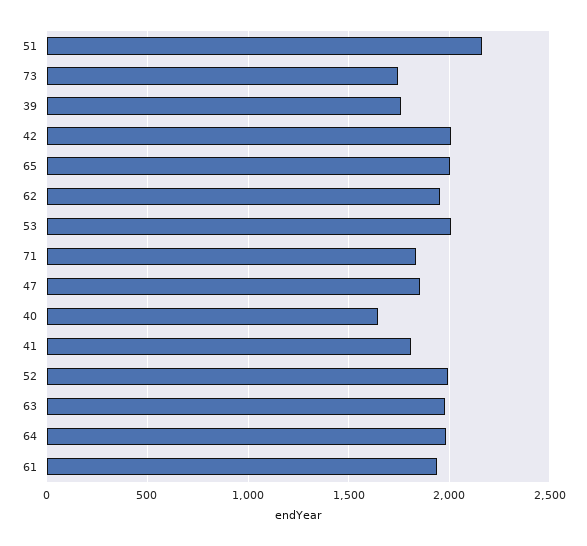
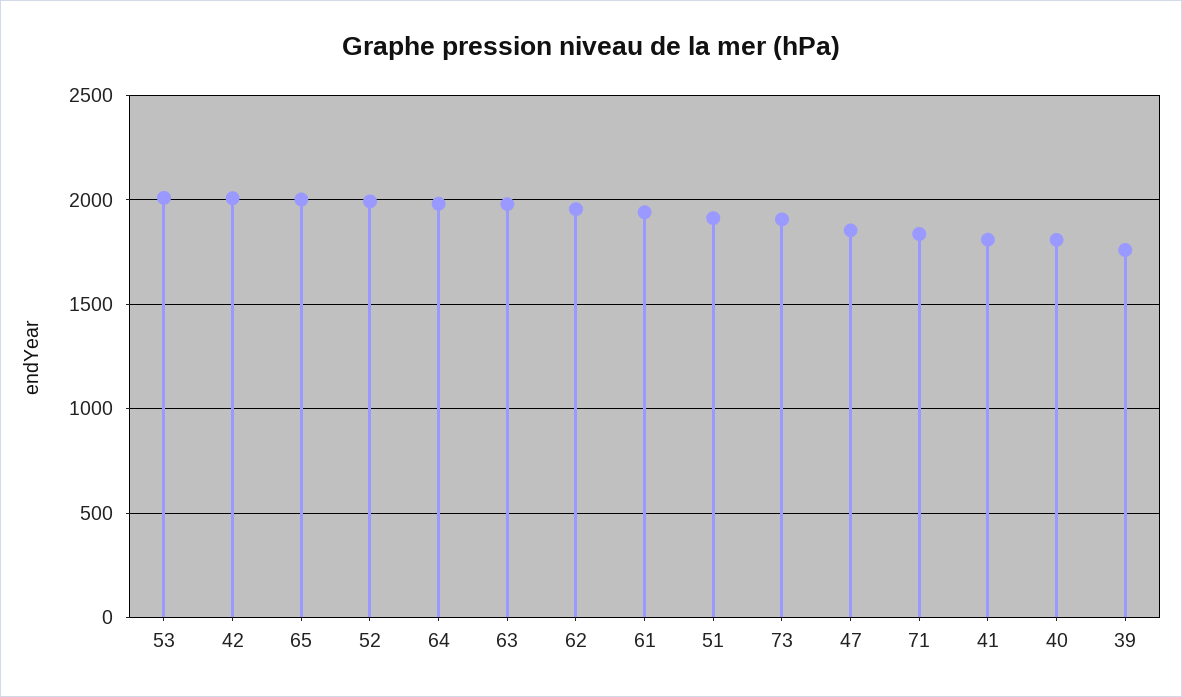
  {
-   "51": 2150,
+   "51": 1900,
-   "73": 1750,
+   "73": 1900,
    "39": 1750,
    "42": 2000,
    "65": 2000,
    "62": 1950,
    "53": 2000,
    "71": 1850,
    "47": 1850,
-   "40": 1650,
+   "40": 1800,
    "41": 1800,
    "52": 2000,
    "63": 2000,
    "64": 2000,
    "61": 1950
  }

